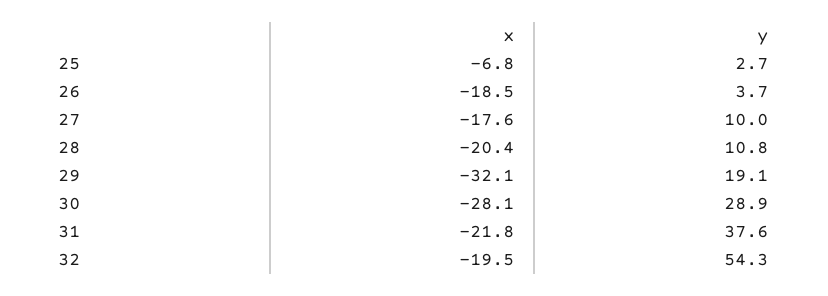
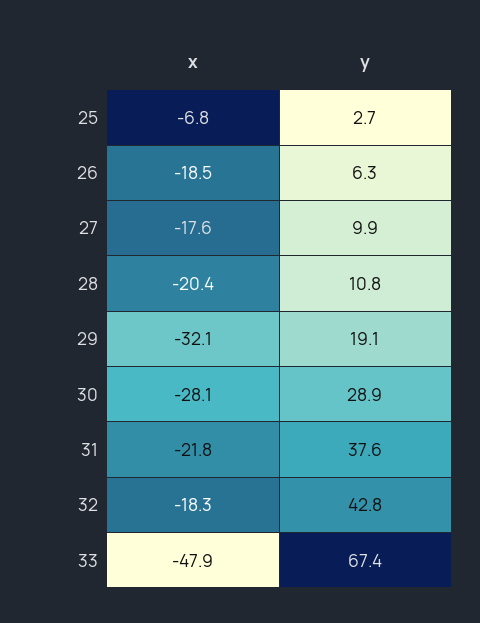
  {
    "x": {
      "25": -6.8,
      "26": -18.5,
      "27": -17.6,
      "28": -20.4,
      "29": -32.1,
      "30": -28.1,
      "31": -21.8,
-     "32": -19.5
+     "32": -18.3,
+     "33": -47.9
    },
    "y": {
      "25": 2.7,
-     "26": 3.7,
+     "26": 6.3,
-     "27": 10,
+     "27": 9.9,
      "28": 10.8,
      "29": 19.1,
      "30": 28.9,
      "31": 37.6,
-     "32": 54.3
+     "32": 42.8,
+     "33": 67.4
    }
  }

